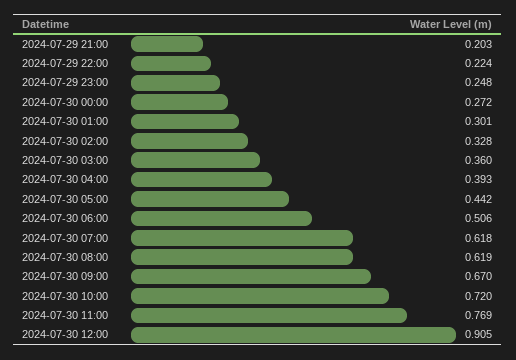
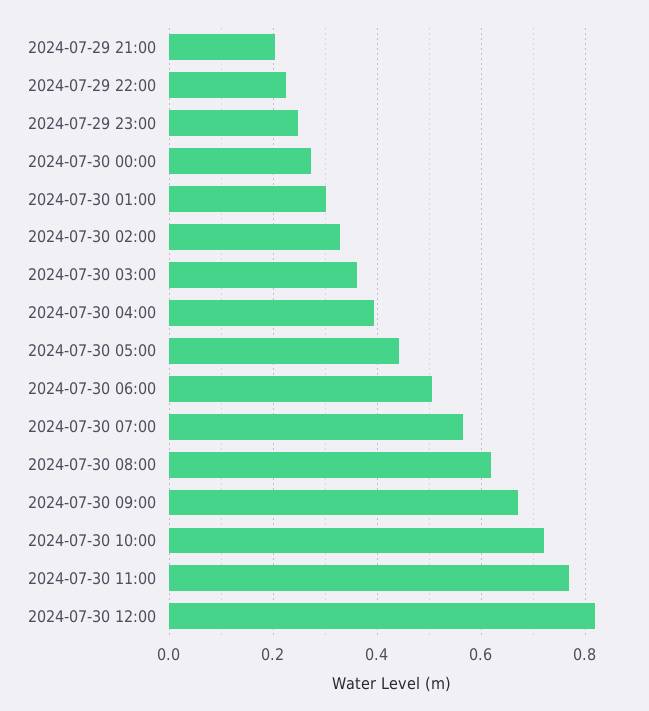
  {
    "2024-07-29 21:00": 0.203,
    "2024-07-29 22:00": 0.224,
    "2024-07-29 23:00": 0.248,
    "2024-07-30 00:00": 0.272,
    "2024-07-30 01:00": 0.301,
    "2024-07-30 02:00": 0.328,
    "2024-07-30 03:00": 0.36,
    "2024-07-30 04:00": 0.393,
    "2024-07-30 05:00": 0.442,
    "2024-07-30 06:00": 0.506,
-   "2024-07-30 07:00": 0.618,
+   "2024-07-30 07:00": 0.56,
    "2024-07-30 08:00": 0.619,
    "2024-07-30 09:00": 0.67,
    "2024-07-30 10:00": 0.72,
    "2024-07-30 11:00": 0.769,
-   "2024-07-30 12:00": 0.905
+   "2024-07-30 12:00": 0.82
  }

